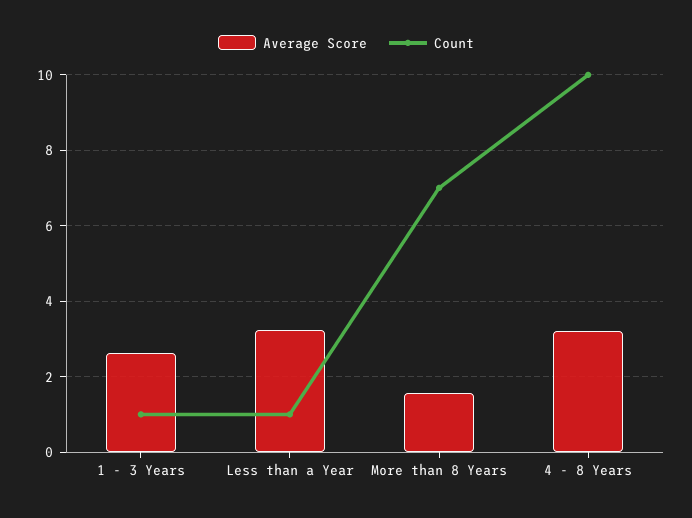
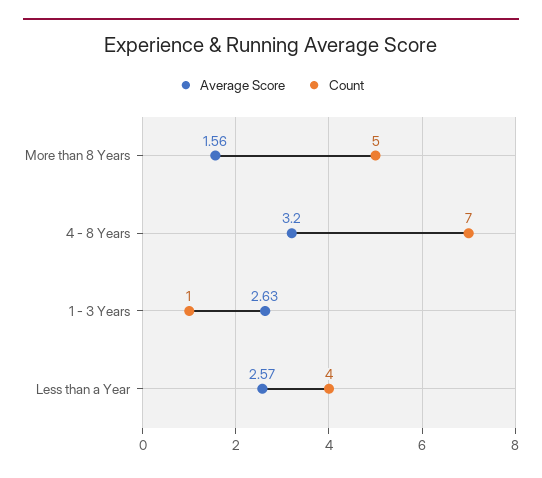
  {
    "Average Score": {
      "1 - 3 Years": 2.63,
-     "Less than a Year": 3.2,
+     "Less than a Year": 2.57,
      "More than 8 Years": 1.56,
      "4 - 8 Years": 3.2
    },
    "Count": {
      "1 - 3 Years": 1,
-     "Less than a Year": 1,
+     "Less than a Year": 4,
-     "More than 8 Years": 7,
+     "More than 8 Years": 5,
-     "4 - 8 Years": 10
+     "4 - 8 Years": 7
    }
  }

